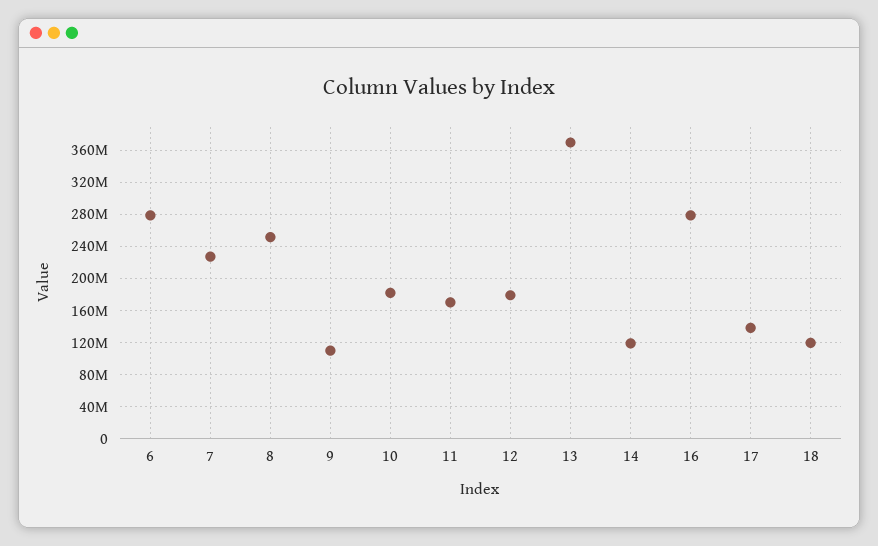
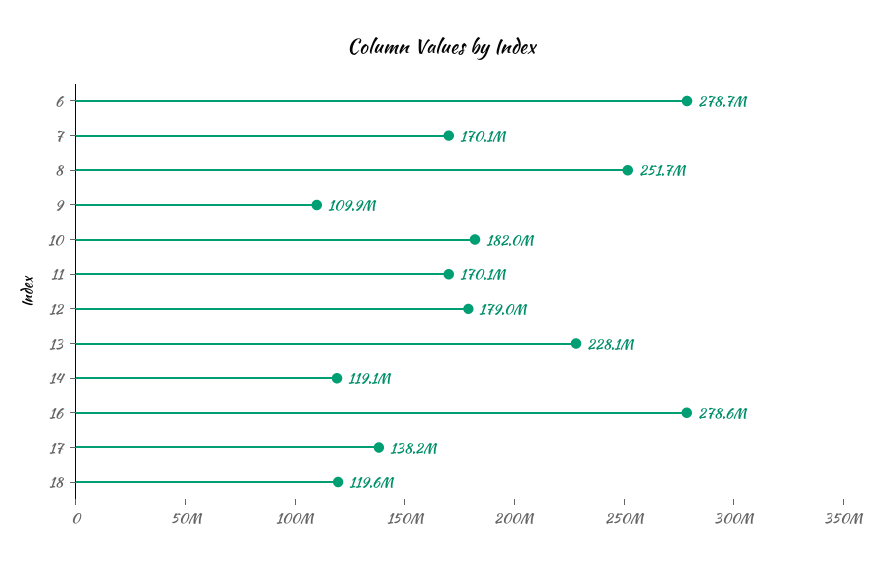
  {
    "6": 278700000,
-   "7": 230000000,
+   "7": 170100000,
    "8": 251700000,
    "9": 109900000,
    "10": 182000000,
    "11": 170100000,
    "12": 179000000,
-   "13": 370000000,
+   "13": 228100000,
    "14": 119100000,
    "16": 278600000,
    "17": 138200000,
    "18": 119600000
  }

